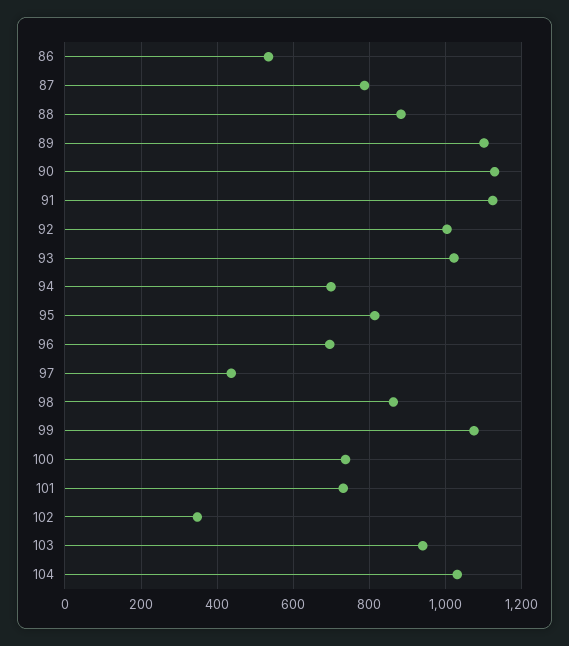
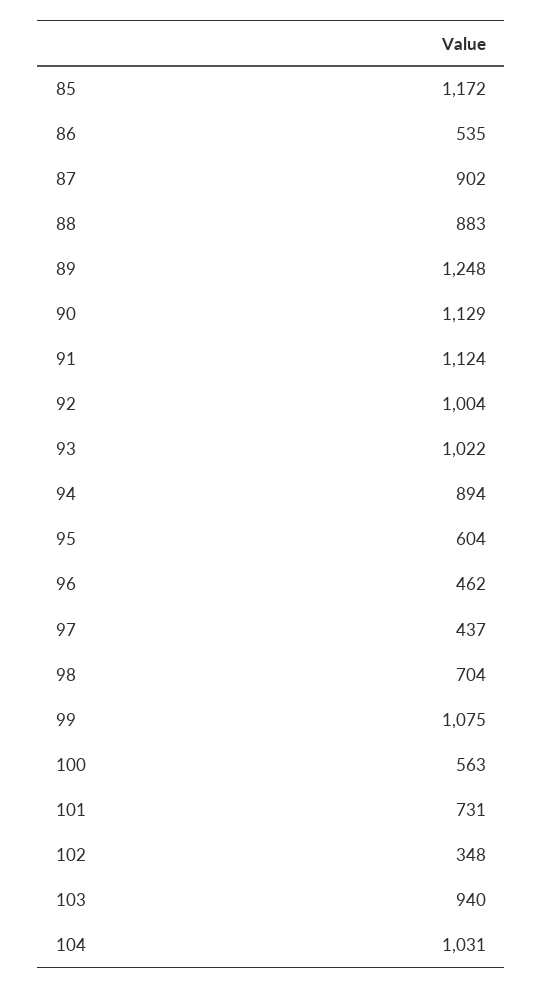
  {
    "86": 535,
-   "87": 780,
+   "87": 902,
    "88": 883,
-   "89": 1100,
+   "89": 1248,
    "90": 1129,
    "91": 1124,
    "92": 1004,
    "93": 1022,
-   "94": 700,
+   "94": 894,
-   "95": 820,
+   "95": 604,
-   "96": 700,
+   "96": 462,
    "97": 437,
-   "98": 860,
+   "98": 704,
    "99": 1075,
-   "100": 740,
+   "100": 563,
    "101": 731,
    "102": 348,
    "103": 940,
-   "104": 1031
+   "104": 1031,
+   "85": 1172
  }

